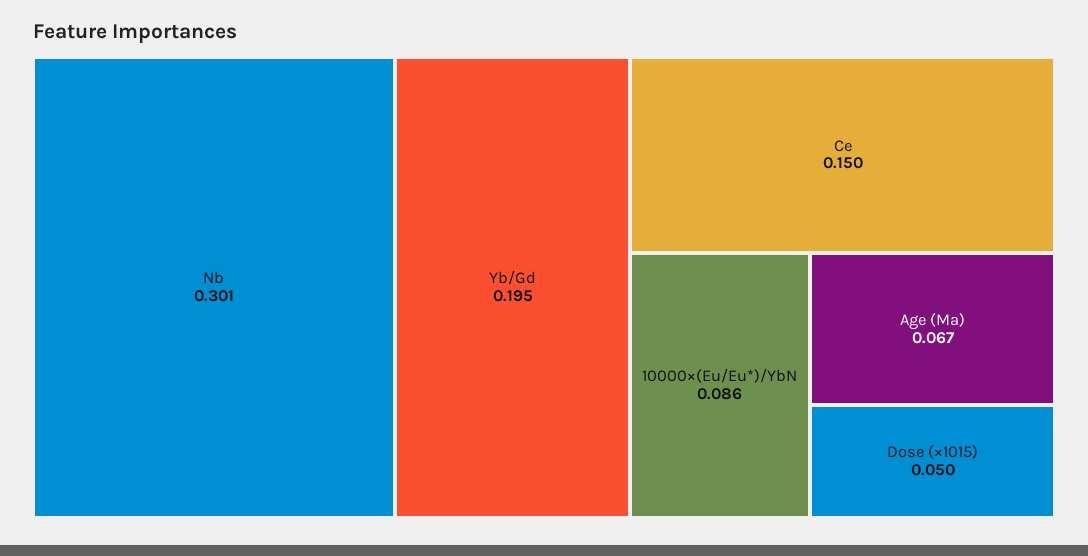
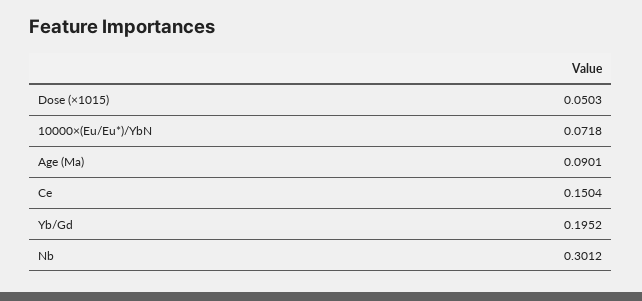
  {
    "Nb": 0.3012,
    "Yb/Gd": 0.1952,
    "Ce": 0.1504,
-   "10000×(Eu/Eu*)/YbN": 0.086,
+   "10000×(Eu/Eu*)/YbN": 0.0718,
-   "Age (Ma)": 0.067,
+   "Age (Ma)": 0.0901,
    "Dose (×1015)": 0.0503
  }

